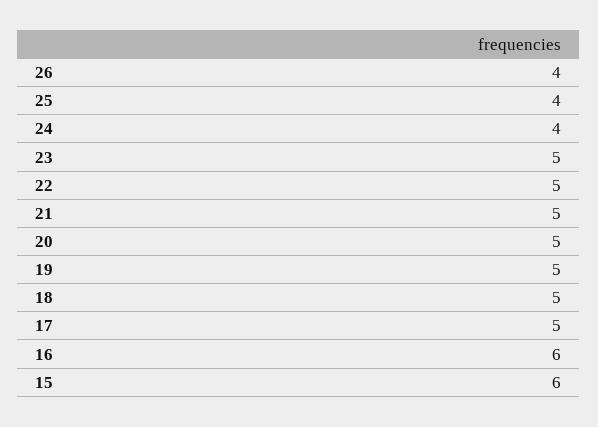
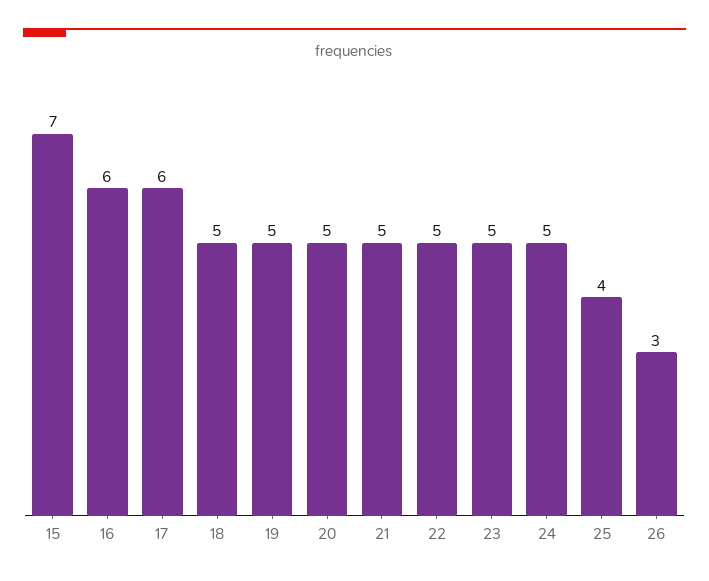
  {
-   "26": 4,
+   "26": 3,
    "25": 4,
-   "24": 4,
+   "24": 5,
    "23": 5,
    "22": 5,
    "21": 5,
    "20": 5,
    "19": 5,
    "18": 5,
-   "17": 5,
+   "17": 6,
    "16": 6,
-   "15": 6
+   "15": 7
  }

